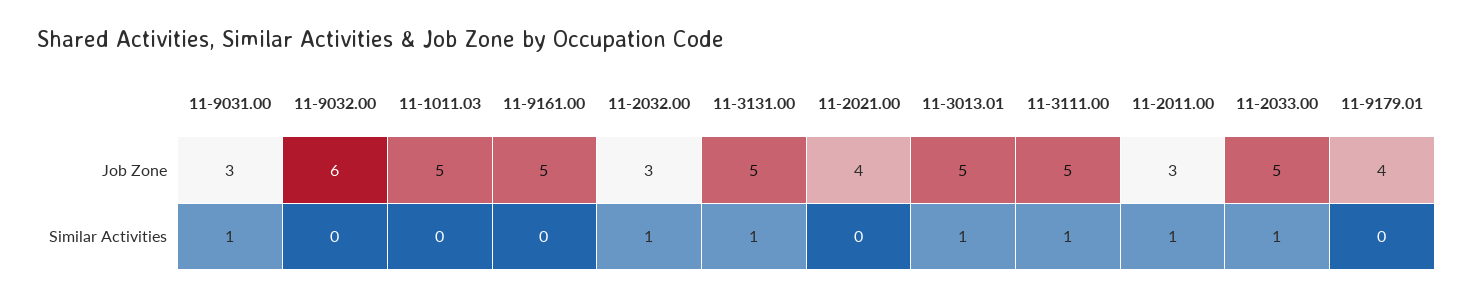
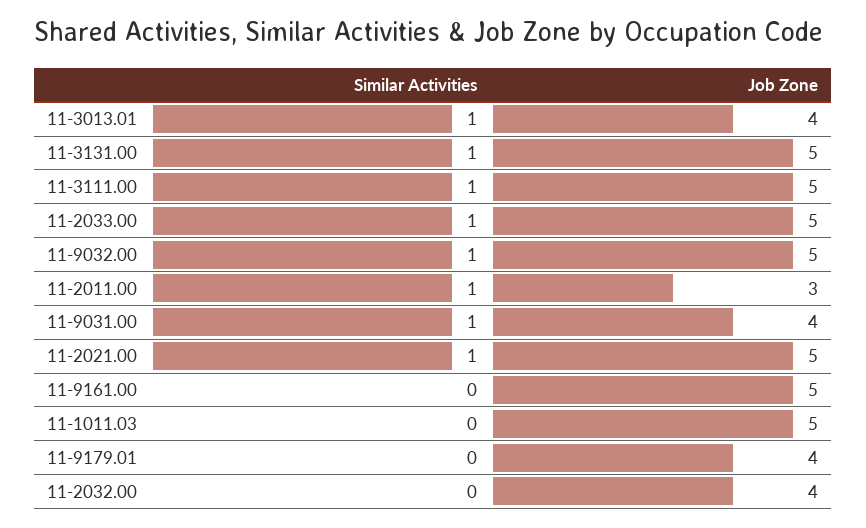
  {
    "11-9031.00": {
-     "Job Zone": 3,
+     "Job Zone": 4,
      "Similar Activities": 1
    },
    "11-9032.00": {
-     "Job Zone": 6,
+     "Job Zone": 5,
-     "Similar Activities": 0
+     "Similar Activities": 1
    },
    "11-1011.03": {
      "Job Zone": 5,
      "Similar Activities": 0
    },
    "11-9161.00": {
      "Job Zone": 5,
      "Similar Activities": 0
    },
    "11-2032.00": {
-     "Job Zone": 3,
+     "Job Zone": 4,
-     "Similar Activities": 1
+     "Similar Activities": 0
    },
    "11-3131.00": {
      "Job Zone": 5,
      "Similar Activities": 1
    },
    "11-2021.00": {
-     "Job Zone": 4,
+     "Job Zone": 5,
-     "Similar Activities": 0
+     "Similar Activities": 1
    },
    "11-3013.01": {
-     "Job Zone": 5,
+     "Job Zone": 4,
      "Similar Activities": 1
    },
    "11-3111.00": {
      "Job Zone": 5,
      "Similar Activities": 1
    },
    "11-2011.00": {
      "Job Zone": 3,
      "Similar Activities": 1
    },
    "11-2033.00": {
      "Job Zone": 5,
      "Similar Activities": 1
    },
    "11-9179.01": {
      "Job Zone": 4,
      "Similar Activities": 0
    }
  }

